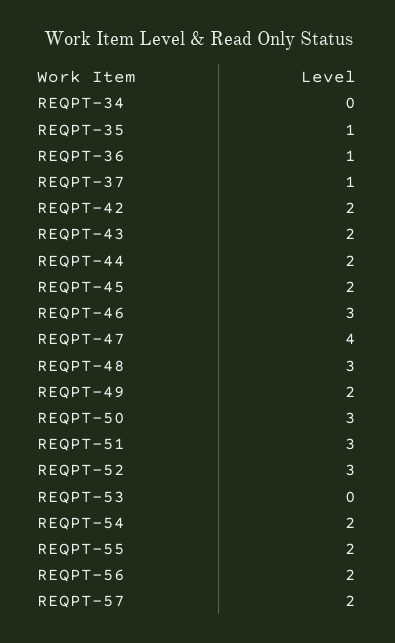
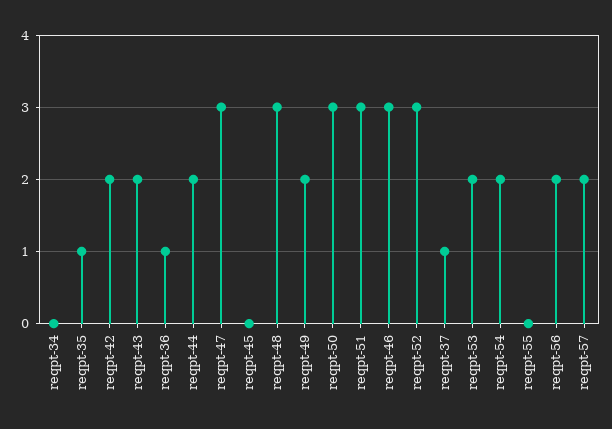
  {
    "REQPT-34": 0,
    "REQPT-35": 1,
    "REQPT-36": 1,
    "REQPT-37": 1,
    "REQPT-42": 2,
    "REQPT-43": 2,
    "REQPT-44": 2,
-   "REQPT-45": 2,
+   "REQPT-45": 0,
    "REQPT-46": 3,
-   "REQPT-47": 4,
+   "REQPT-47": 3,
    "REQPT-48": 3,
    "REQPT-49": 2,
    "REQPT-50": 3,
    "REQPT-51": 3,
    "REQPT-52": 3,
-   "REQPT-53": 0,
+   "REQPT-53": 2,
    "REQPT-54": 2,
-   "REQPT-55": 2,
+   "REQPT-55": 0,
    "REQPT-56": 2,
    "REQPT-57": 2
  }

